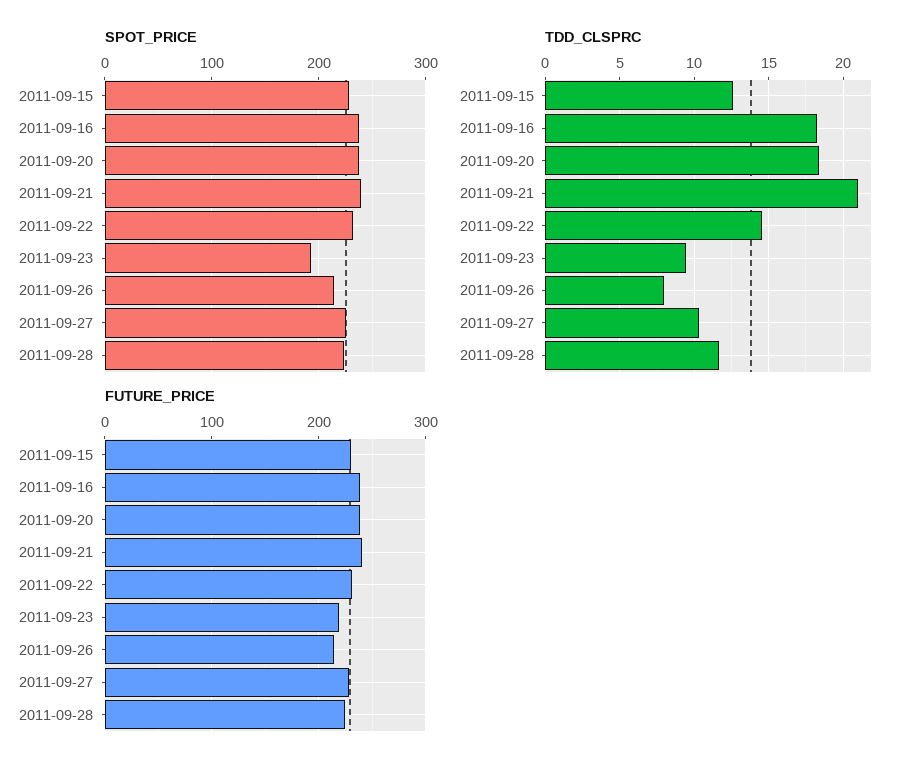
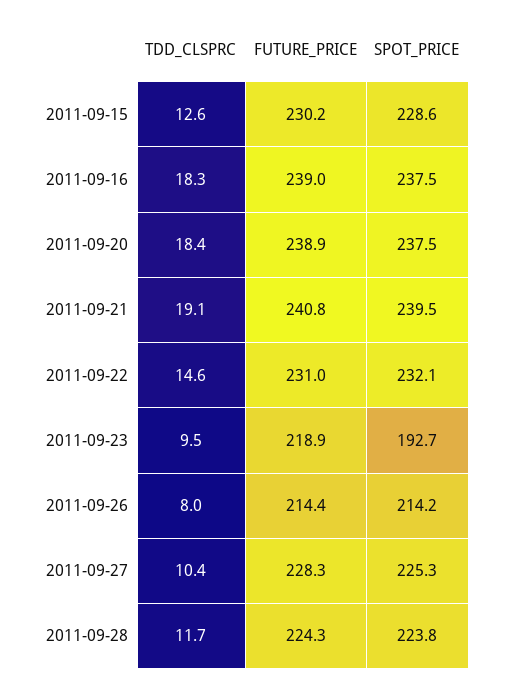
  {
    "SPOT_PRICE": {
      "2011-09-15": 228.6,
      "2011-09-16": 237.5,
      "2011-09-20": 237.5,
      "2011-09-21": 239.5,
      "2011-09-22": 232.1,
      "2011-09-23": 192.7,
      "2011-09-26": 214.2,
      "2011-09-27": 225.3,
      "2011-09-28": 223.8
    },
    "TDD_CLSPRC": {
      "2011-09-15": 12.6,
      "2011-09-16": 18.3,
      "2011-09-20": 18.4,
-     "2011-09-21": 21,
+     "2011-09-21": 19.1,
      "2011-09-22": 14.6,
      "2011-09-23": 9.5,
      "2011-09-26": 8,
      "2011-09-27": 10.4,
      "2011-09-28": 11.7
    },
    "FUTURE_PRICE": {
      "2011-09-15": 230.2,
      "2011-09-16": 239,
      "2011-09-20": 238.9,
      "2011-09-21": 240.8,
      "2011-09-22": 231,
      "2011-09-23": 218.9,
      "2011-09-26": 214.4,
      "2011-09-27": 228.3,
      "2011-09-28": 224.3
    }
  }

